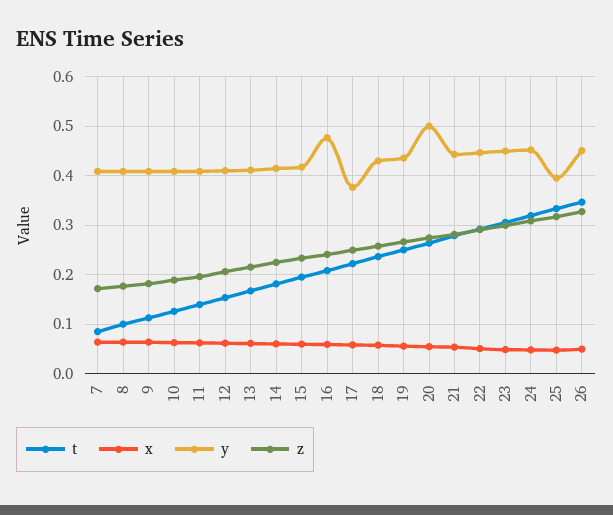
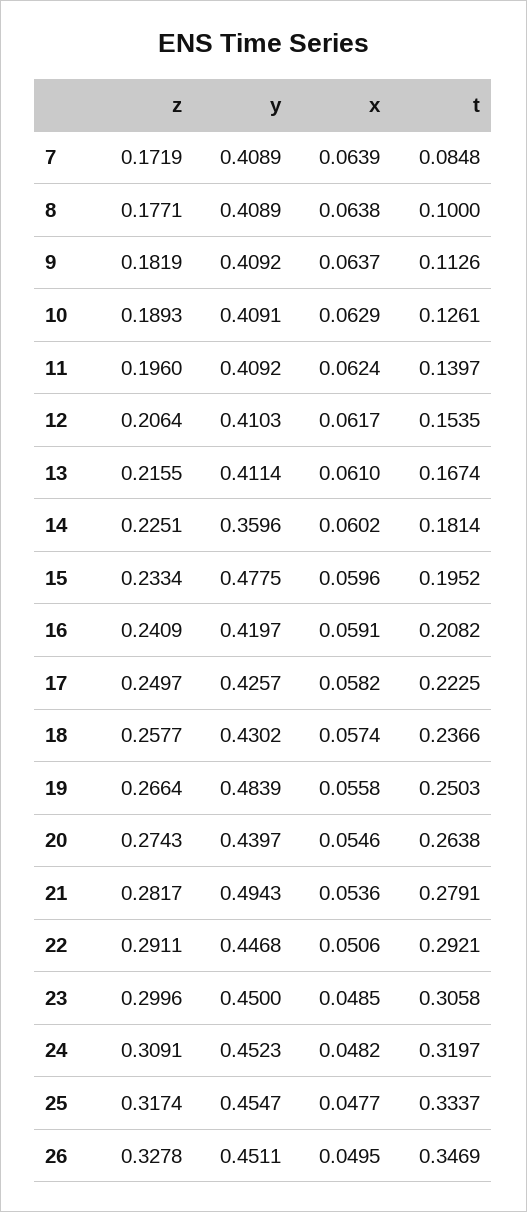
  {
    "t": {
      "7": 0.0848,
      "8": 0.1,
      "9": 0.1126,
      "10": 0.1261,
      "11": 0.1397,
      "12": 0.1535,
      "13": 0.1674,
      "14": 0.1814,
      "15": 0.1952,
      "16": 0.2082,
      "17": 0.2225,
      "18": 0.2366,
      "19": 0.2503,
      "20": 0.2638,
      "21": 0.2791,
      "22": 0.2921,
      "23": 0.3058,
      "24": 0.3197,
      "25": 0.3337,
      "26": 0.3469
    },
    "x": {
      "7": 0.0639,
      "8": 0.0638,
      "9": 0.0637,
      "10": 0.0629,
      "11": 0.0624,
      "12": 0.0617,
      "13": 0.061,
      "14": 0.0602,
      "15": 0.0596,
      "16": 0.0591,
      "17": 0.0582,
      "18": 0.0574,
      "19": 0.0558,
      "20": 0.0546,
      "21": 0.0536,
      "22": 0.0506,
      "23": 0.0485,
      "24": 0.0482,
      "25": 0.0477,
      "26": 0.0495
    },
    "y": {
      "7": 0.4089,
      "8": 0.4089,
      "9": 0.4092,
      "10": 0.4091,
      "11": 0.4092,
      "12": 0.4103,
      "13": 0.4114,
-     "14": 0.42,
+     "14": 0.3596,
-     "15": 0.42,
+     "15": 0.4775,
-     "16": 0.48,
+     "16": 0.4197,
-     "17": 0.38,
+     "17": 0.4257,
      "18": 0.4302,
-     "19": 0.44,
+     "19": 0.4839,
-     "20": 0.5,
+     "20": 0.4397,
-     "21": 0.44,
+     "21": 0.4943,
      "22": 0.4468,
      "23": 0.45,
      "24": 0.4523,
-     "25": 0.4,
+     "25": 0.4547,
      "26": 0.4511
    },
    "z": {
      "7": 0.1719,
      "8": 0.1771,
      "9": 0.1819,
      "10": 0.1893,
      "11": 0.196,
      "12": 0.2064,
      "13": 0.2155,
      "14": 0.2251,
      "15": 0.2334,
      "16": 0.2409,
      "17": 0.2497,
      "18": 0.2577,
      "19": 0.2664,
      "20": 0.2743,
      "21": 0.2817,
      "22": 0.2911,
      "23": 0.2996,
      "24": 0.3091,
      "25": 0.3174,
      "26": 0.3278
    }
  }

